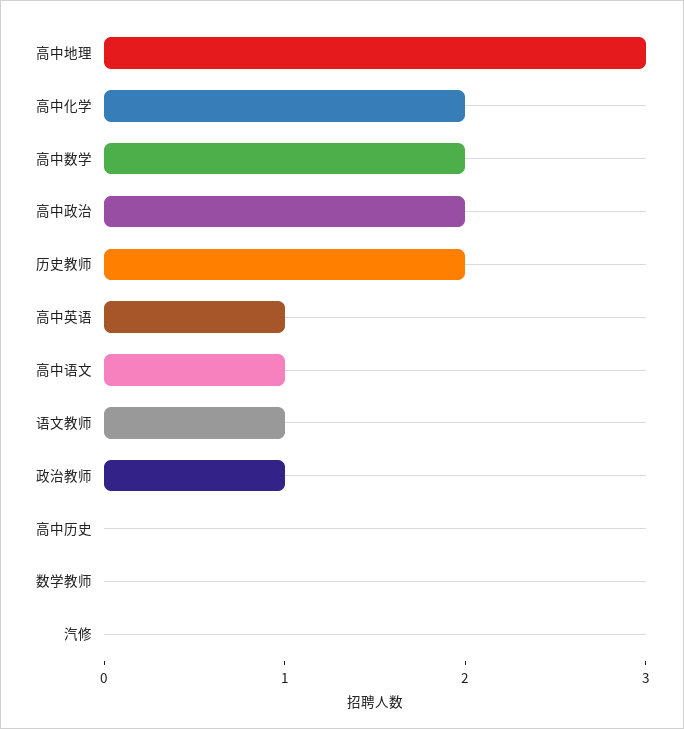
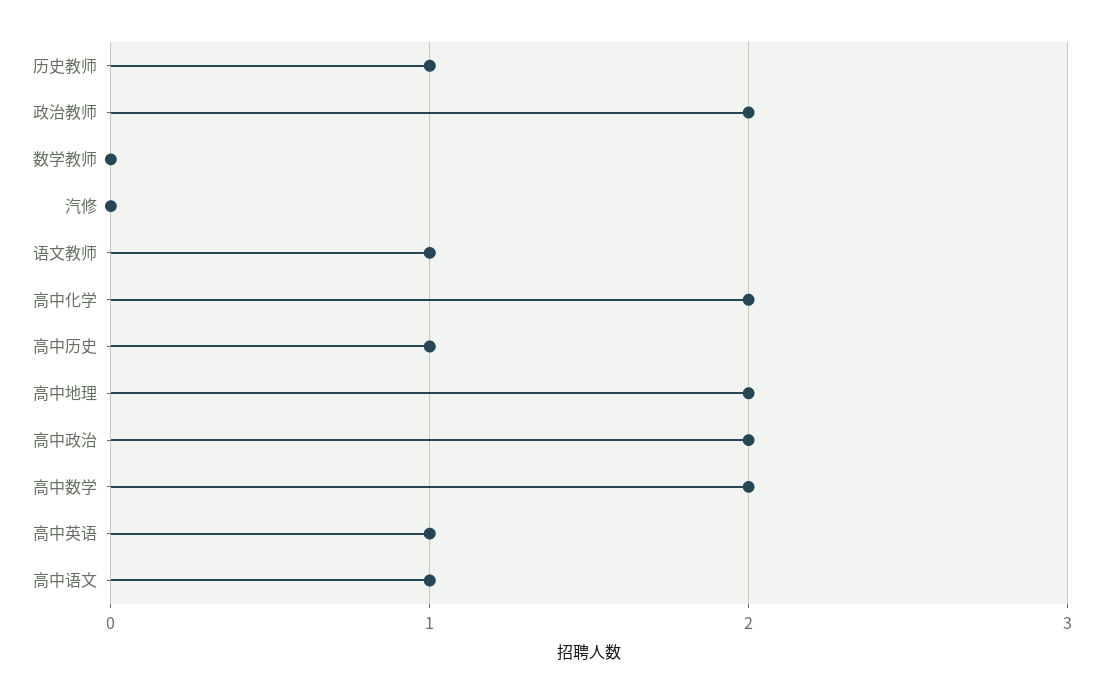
  {
-   "高中地理": 3,
+   "高中地理": 2,
    "高中化学": 2,
    "高中数学": 2,
    "高中政治": 2,
-   "历史教师": 2,
+   "历史教师": 1,
    "高中英语": 1,
    "高中语文": 1,
    "语文教师": 1,
-   "政治教师": 1,
+   "政治教师": 2,
-   "高中历史": 0,
+   "高中历史": 1,
    "数学教师": 0,
    "汽修": 0
  }

